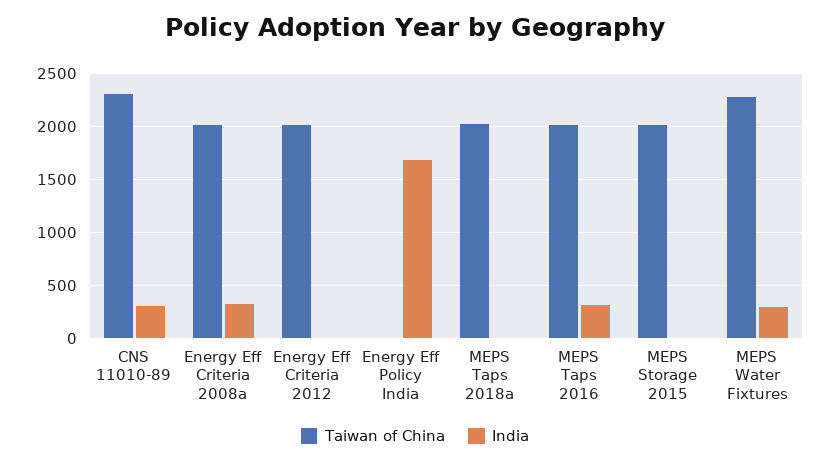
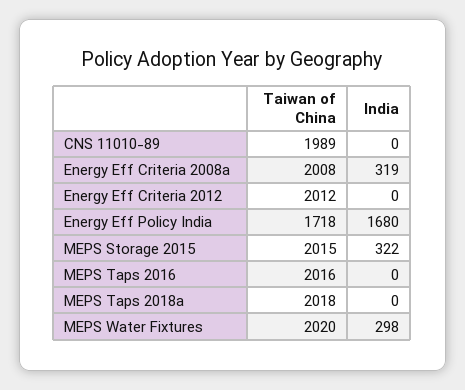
  {
    "Taiwan of China": {
-     "CNS 11010-89": 2300,
+     "CNS 11010-89": 1989,
      "Energy Eff Criteria 2008a": 2008,
      "Energy Eff Criteria 2012": 2012,
-     "Energy Eff Policy India": 0,
+     "Energy Eff Policy India": 1718,
      "MEPS Taps 2018a": 2018,
      "MEPS Taps 2016": 2016,
      "MEPS Storage 2015": 2015,
-     "MEPS Water Fixtures": 2300
+     "MEPS Water Fixtures": 2020
    },
    "India": {
-     "CNS 11010-89": 300,
+     "CNS 11010-89": 0,
      "Energy Eff Criteria 2008a": 319,
      "Energy Eff Criteria 2012": 0,
      "Energy Eff Policy India": 1680,
      "MEPS Taps 2018a": 0,
-     "MEPS Taps 2016": 300,
+     "MEPS Taps 2016": 0,
-     "MEPS Storage 2015": 0,
+     "MEPS Storage 2015": 322,
      "MEPS Water Fixtures": 298
    }
  }

